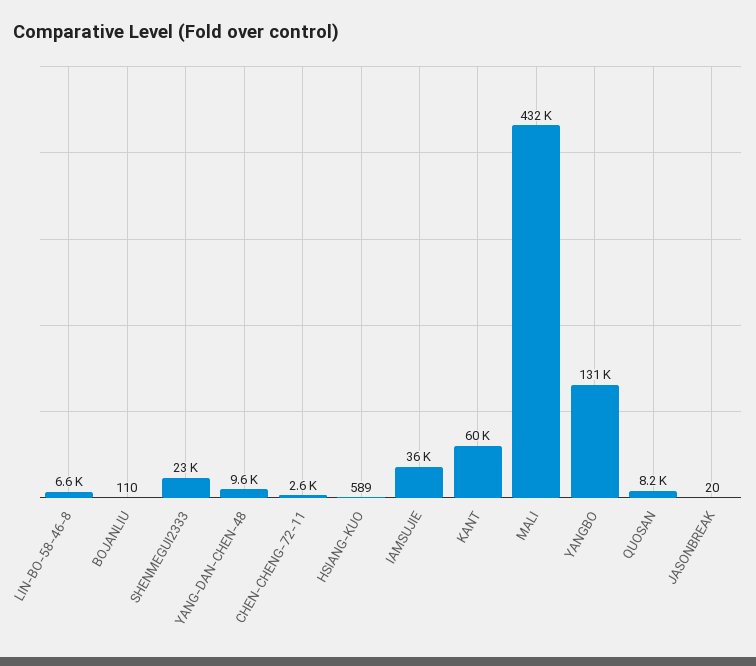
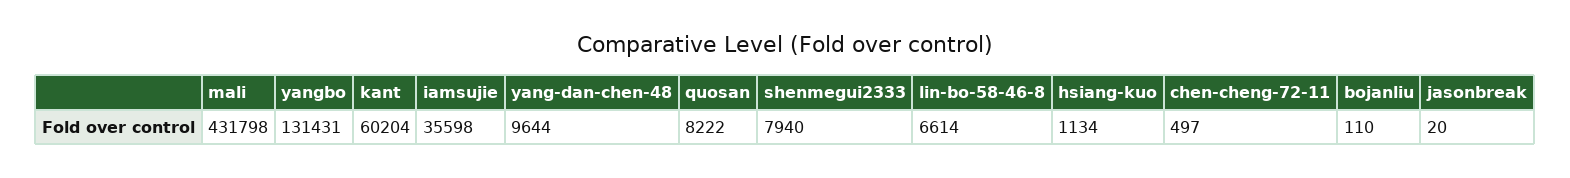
  {
    "LIN-BO-58-46-8": 6614,
    "BOJANLIU": 110,
-   "SHENMEGUI2333": 23000,
+   "SHENMEGUI2333": 7940,
    "YANG-DAN-CHEN-48": 9644,
-   "CHEN-CHENG-72-11": 2600,
+   "CHEN-CHENG-72-11": 497,
-   "HSIANG-KUO": 589,
+   "HSIANG-KUO": 1134,
    "IAMSUJIE": 35598,
    "KANT": 60204,
    "MALI": 431798,
    "YANGBO": 131431,
    "QUOSAN": 8222,
    "JASONBREAK": 20
  }

